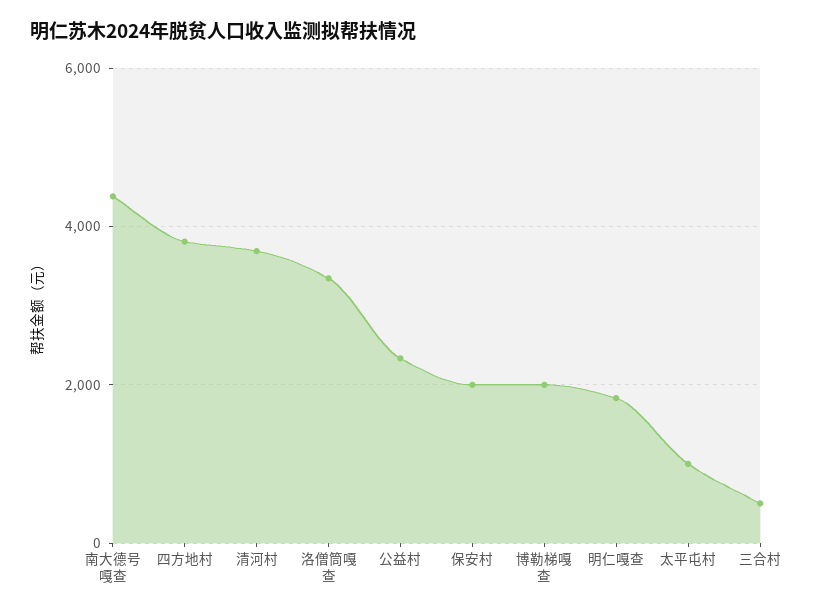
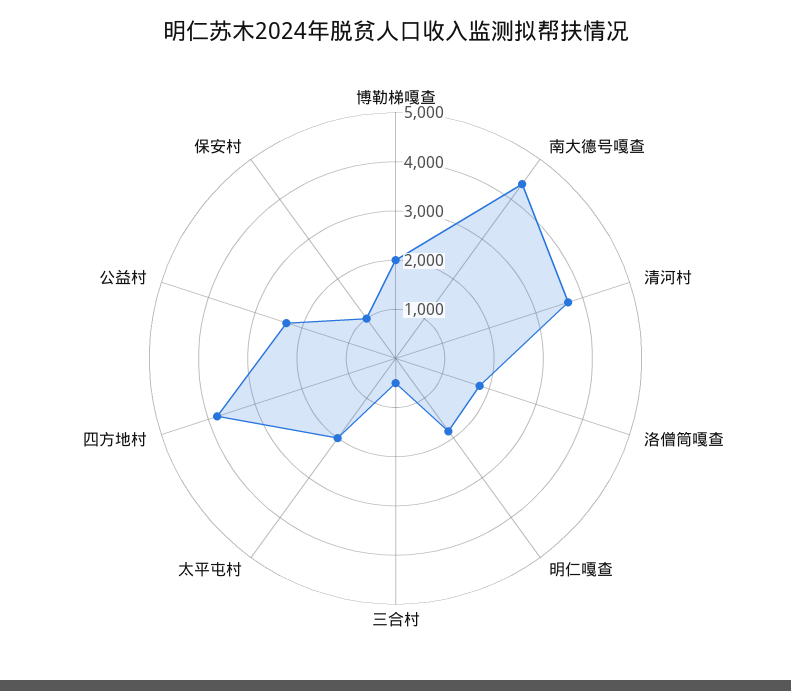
  {
    "南大德号嘎查": 4400,
    "四方地村": 3800,
    "清河村": 3600,
-   "洛僧筒嘎查": 3400,
+   "洛僧筒嘎查": 1800,
    "公益村": 2400,
-   "保安村": 2000,
+   "保安村": 1000,
    "博勒梯嘎查": 2000,
    "明仁嘎查": 1800,
-   "太平屯村": 1000,
+   "太平屯村": 2000,
    "三合村": 600
  }

